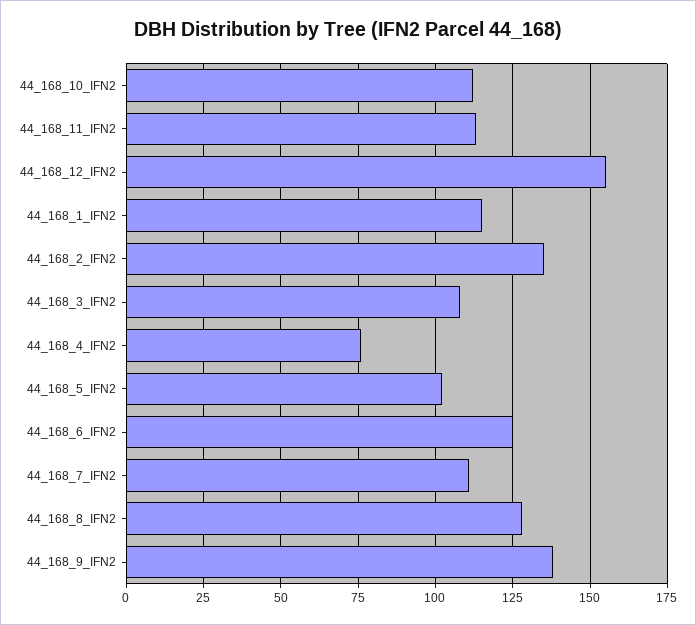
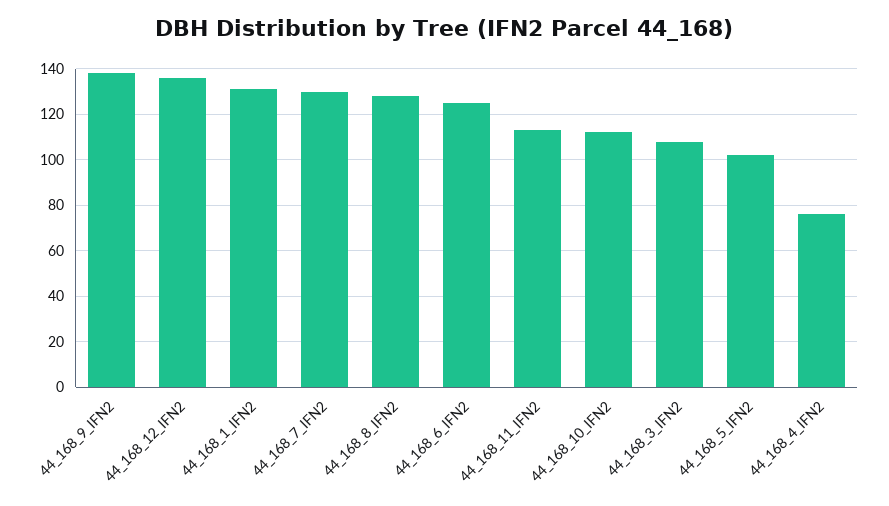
  {
    "44_168_10_IFN2": 110,
    "44_168_11_IFN2": 115,
-   "44_168_12_IFN2": 155,
+   "44_168_12_IFN2": 135,
-   "44_168_1_IFN2": 115,
+   "44_168_1_IFN2": 130,
-   "44_168_2_IFN2": 135,
    "44_168_3_IFN2": 110,
    "44_168_4_IFN2": 75,
    "44_168_5_IFN2": 100,
    "44_168_6_IFN2": 125,
-   "44_168_7_IFN2": 110,
+   "44_168_7_IFN2": 130,
    "44_168_8_IFN2": 130,
    "44_168_9_IFN2": 140
  }

